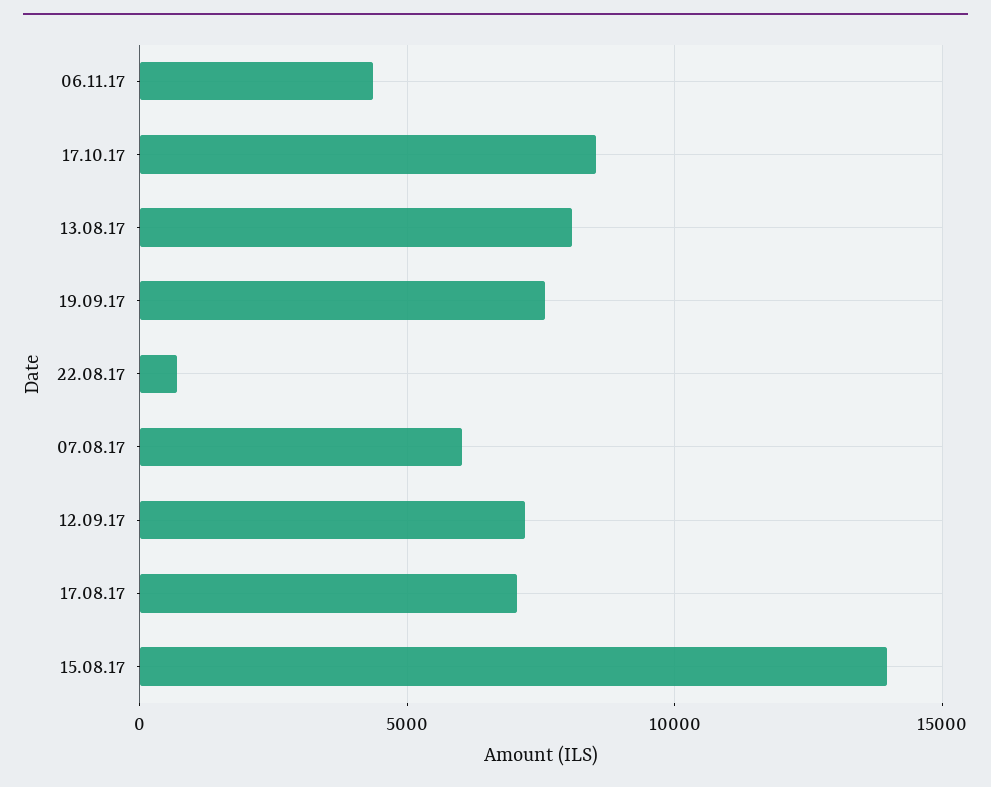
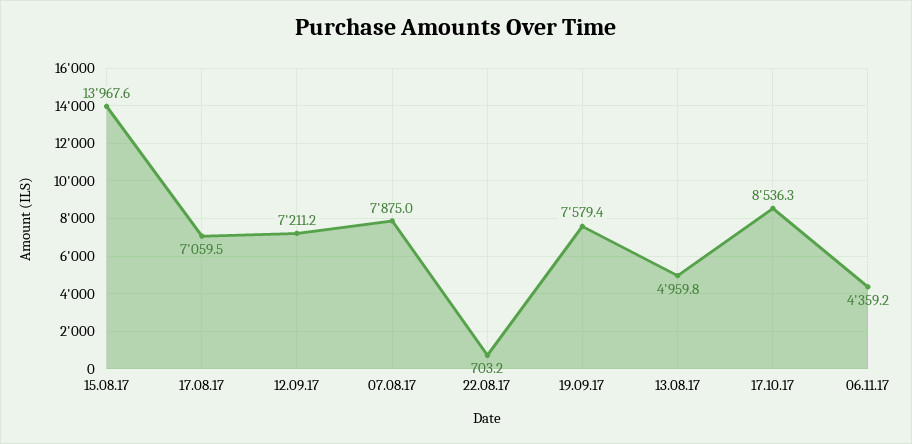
  {
    "06.11.17": 4359.2,
    "17.10.17": 8536.3,
-   "13.08.17": 8000,
+   "13.08.17": 4959.8,
    "19.09.17": 7579.4,
    "22.08.17": 703.2,
-   "07.08.17": 6000,
+   "07.08.17": 7875,
    "12.09.17": 7211.2,
    "17.08.17": 7059.5,
    "15.08.17": 13967.6
  }

